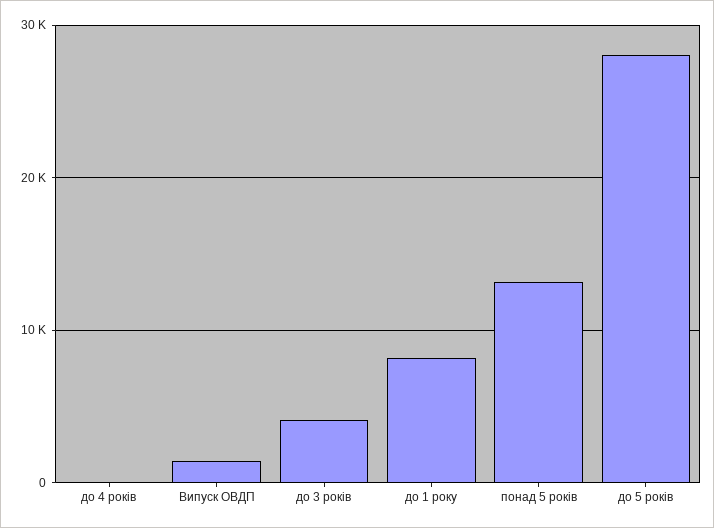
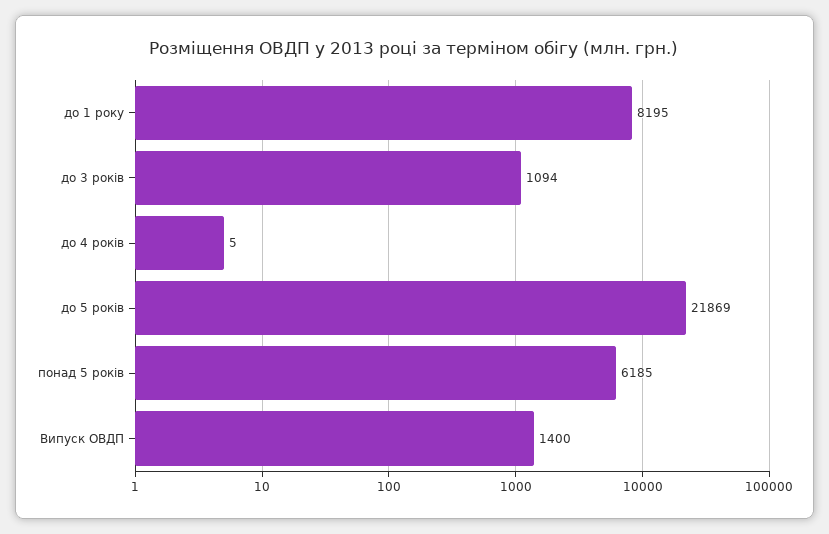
  {
    "до 4 років": 5,
    "Випуск ОВДП": 1400,
-   "до 3 років": 4000,
+   "до 3 років": 1094,
    "до 1 року": 8195,
-   "понад 5 років": 13000,
+   "понад 5 років": 6185,
-   "до 5 років": 28000
+   "до 5 років": 21869
  }

